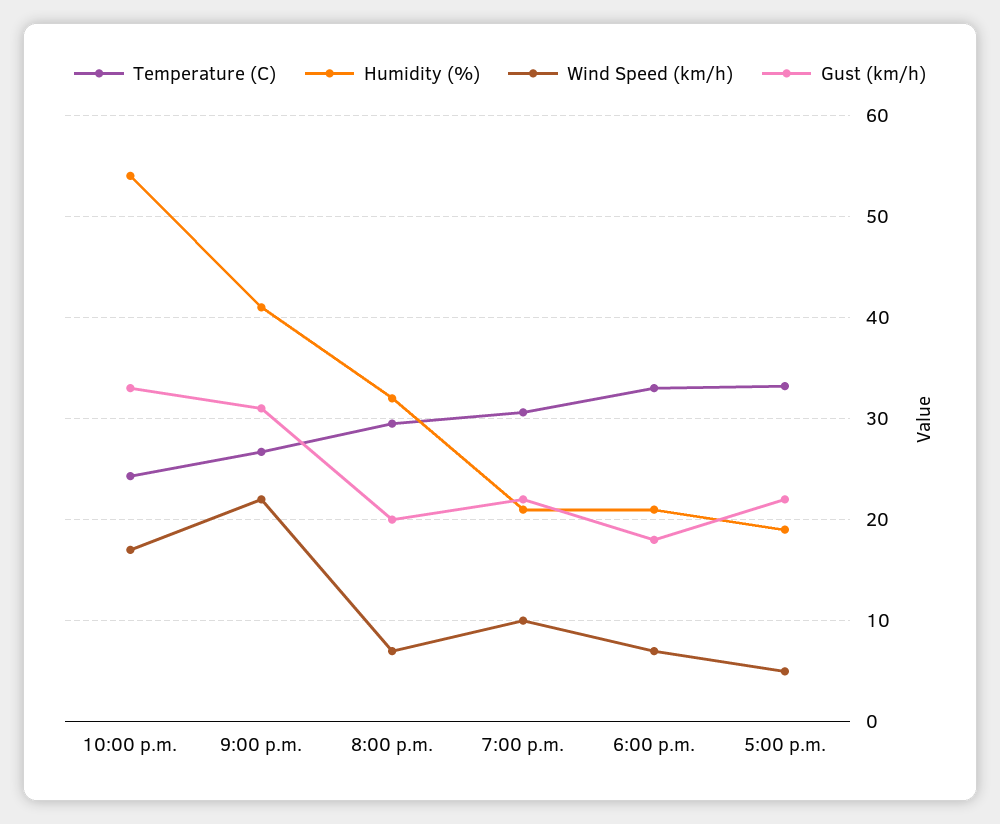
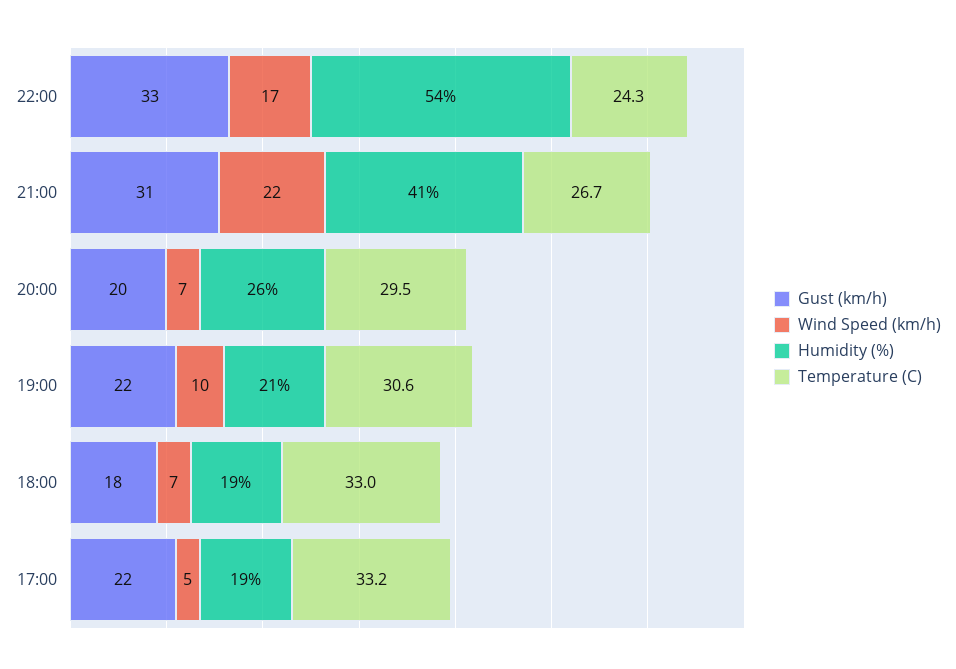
  {
    "Temperature (C)": {
      "10:00 p.m.": 24.3,
      "9:00 p.m.": 26.7,
      "8:00 p.m.": 29.5,
      "7:00 p.m.": 30.6,
      "6:00 p.m.": 33,
      "5:00 p.m.": 33.2
    },
    "Humidity (%)": {
      "10:00 p.m.": 54,
      "9:00 p.m.": 41,
-     "8:00 p.m.": 32,
+     "8:00 p.m.": 26,
      "7:00 p.m.": 21,
-     "6:00 p.m.": 21,
+     "6:00 p.m.": 19,
      "5:00 p.m.": 19
    },
    "Wind Speed (km/h)": {
      "10:00 p.m.": 17,
      "9:00 p.m.": 22,
      "8:00 p.m.": 7,
      "7:00 p.m.": 10,
      "6:00 p.m.": 7,
      "5:00 p.m.": 5
    },
    "Gust (km/h)": {
      "10:00 p.m.": 33,
      "9:00 p.m.": 31,
      "8:00 p.m.": 20,
      "7:00 p.m.": 22,
      "6:00 p.m.": 18,
      "5:00 p.m.": 22
    }
  }

